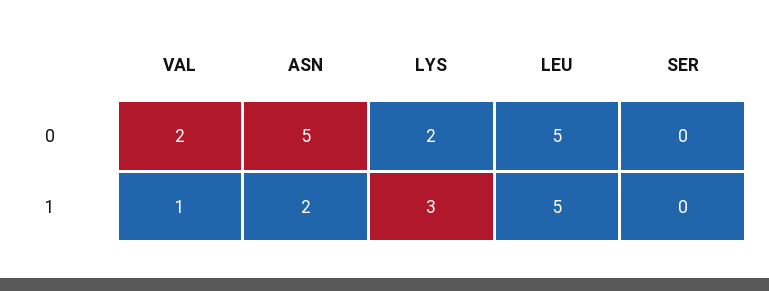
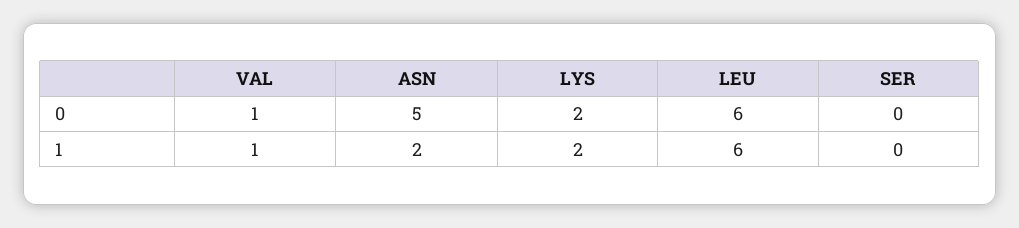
  {
    "VAL": {
-     "0": 2,
+     "0": 1,
      "1": 1
    },
    "ASN": {
      "0": 5,
      "1": 2
    },
    "LYS": {
      "0": 2,
-     "1": 3
+     "1": 2
    },
    "LEU": {
-     "0": 5,
+     "0": 6,
-     "1": 5
+     "1": 6
    },
    "SER": {
      "0": 0,
      "1": 0
    }
  }

